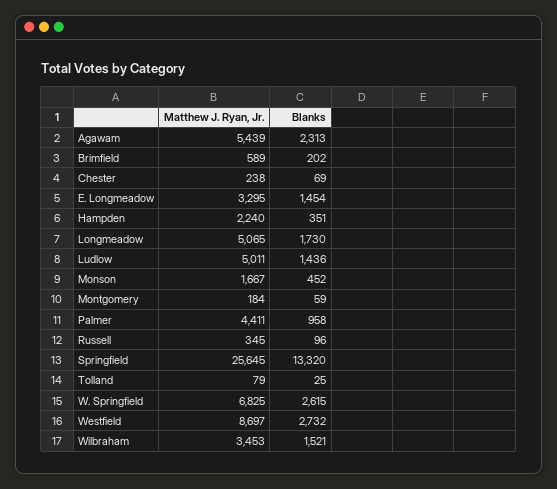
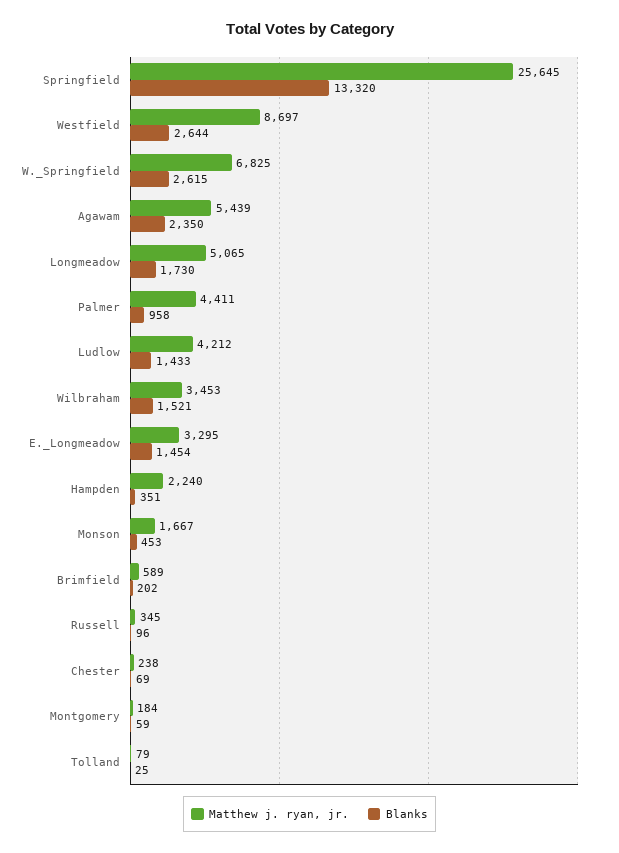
  {
    "Matthew J. Ryan, Jr.": {
      "Agawam": 5439,
      "Brimfield": 589,
      "Chester": 238,
      "E. Longmeadow": 3295,
      "Hampden": 2240,
      "Longmeadow": 5065,
-     "Ludlow": 5011,
+     "Ludlow": 4212,
      "Monson": 1667,
      "Montgomery": 184,
      "Palmer": 4411,
      "Russell": 345,
      "Springfield": 25645,
      "Tolland": 79,
      "W. Springfield": 6825,
      "Westfield": 8697,
      "Wilbraham": 3453
    },
    "Blanks": {
-     "Agawam": 2313,
+     "Agawam": 2350,
      "Brimfield": 202,
      "Chester": 69,
      "E. Longmeadow": 1454,
      "Hampden": 351,
      "Longmeadow": 1730,
-     "Ludlow": 1436,
+     "Ludlow": 1433,
-     "Monson": 452,
+     "Monson": 453,
      "Montgomery": 59,
      "Palmer": 958,
      "Russell": 96,
      "Springfield": 13320,
      "Tolland": 25,
      "W. Springfield": 2615,
-     "Westfield": 2732,
+     "Westfield": 2644,
      "Wilbraham": 1521
    }
  }

